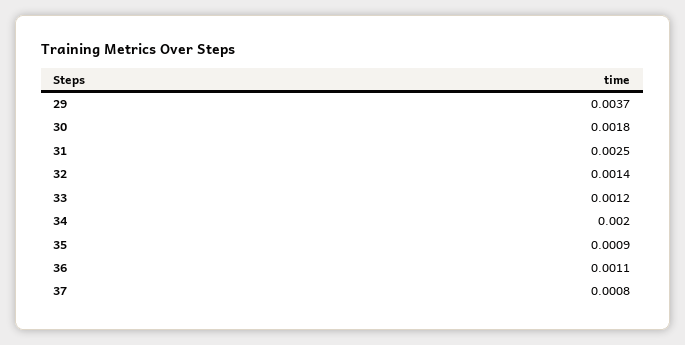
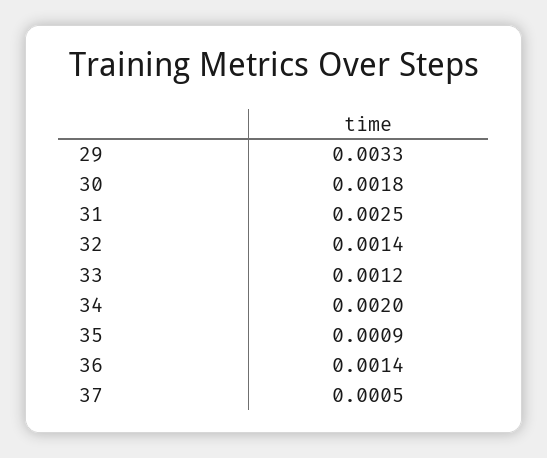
  {
-   "29": 0.0037,
+   "29": 0.0033,
    "30": 0.0018,
    "31": 0.0025,
    "32": 0.0014,
    "33": 0.0012,
    "34": 0.002,
    "35": 0.0009,
-   "36": 0.0011,
+   "36": 0.0014,
-   "37": 0.0008
+   "37": 0.0005
  }

